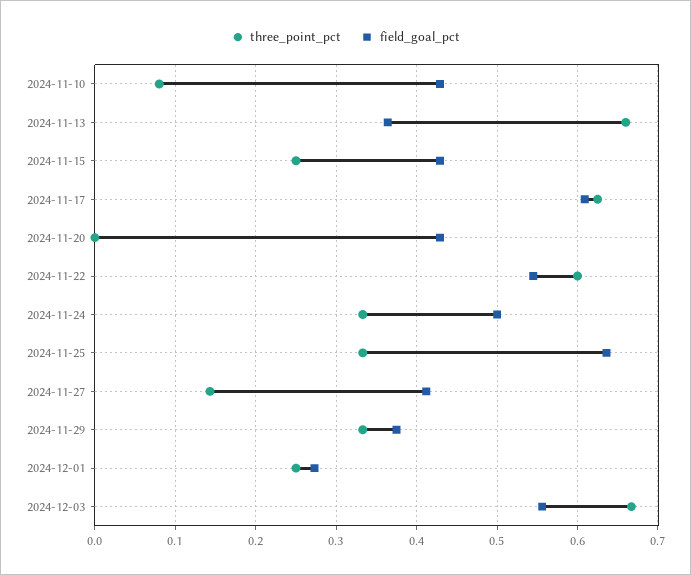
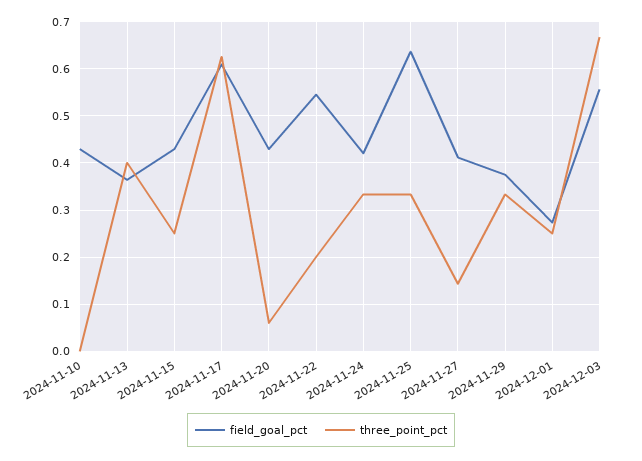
  {
    "three_point_pct": {
-     "2024-11-10": 0.08,
+     "2024-11-10": 0,
-     "2024-11-13": 0.66,
+     "2024-11-13": 0.4,
      "2024-11-15": 0.25,
      "2024-11-17": 0.63,
-     "2024-11-20": 0,
+     "2024-11-20": 0.06,
-     "2024-11-22": 0.6,
+     "2024-11-22": 0.2,
      "2024-11-24": 0.33,
      "2024-11-25": 0.33,
      "2024-11-27": 0.14,
      "2024-11-29": 0.33,
      "2024-12-01": 0.25,
      "2024-12-03": 0.67
    },
    "field_goal_pct": {
      "2024-11-10": 0.43,
      "2024-11-13": 0.36,
      "2024-11-15": 0.43,
      "2024-11-17": 0.61,
      "2024-11-20": 0.43,
      "2024-11-22": 0.55,
-     "2024-11-24": 0.5,
+     "2024-11-24": 0.42,
      "2024-11-25": 0.64,
      "2024-11-27": 0.41,
      "2024-11-29": 0.38,
      "2024-12-01": 0.27,
      "2024-12-03": 0.56
    }
  }

